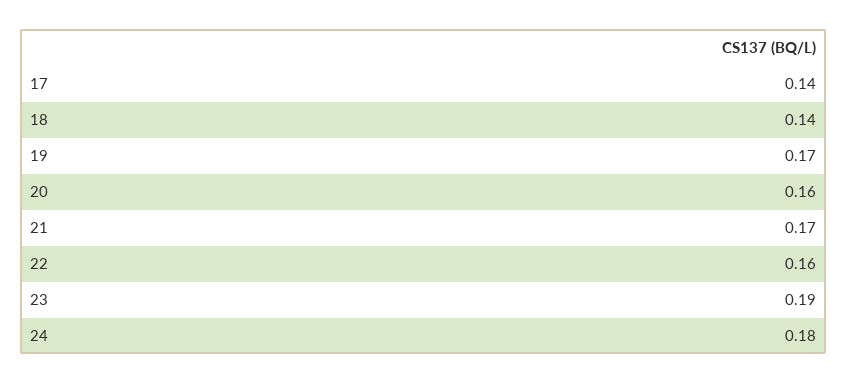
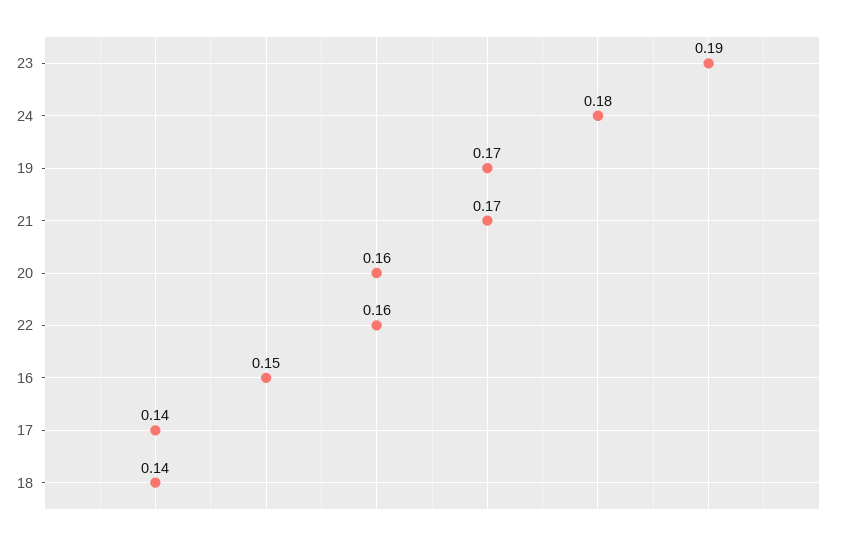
  {
    "17": 0.14,
    "18": 0.14,
    "19": 0.17,
    "20": 0.16,
    "21": 0.17,
    "22": 0.16,
    "23": 0.19,
-   "24": 0.18
+   "24": 0.18,
+   "16": 0.15
  }

